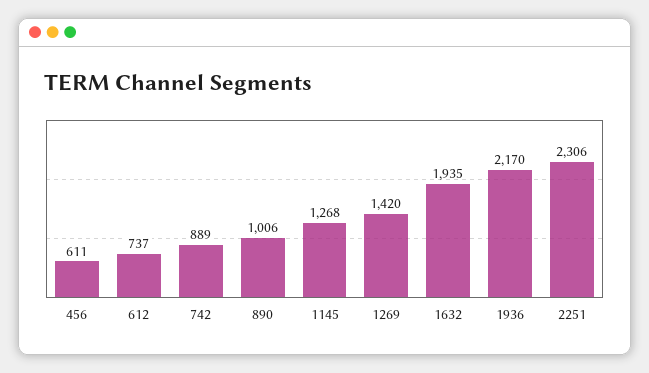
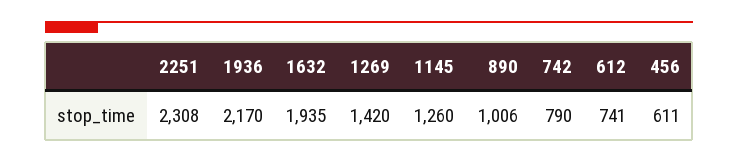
  {
    "456": 611,
-   "612": 737,
+   "612": 741,
-   "742": 889,
+   "742": 790,
    "890": 1006,
-   "1145": 1268,
+   "1145": 1260,
    "1269": 1420,
    "1632": 1935,
    "1936": 2170,
-   "2251": 2306
+   "2251": 2308
  }

